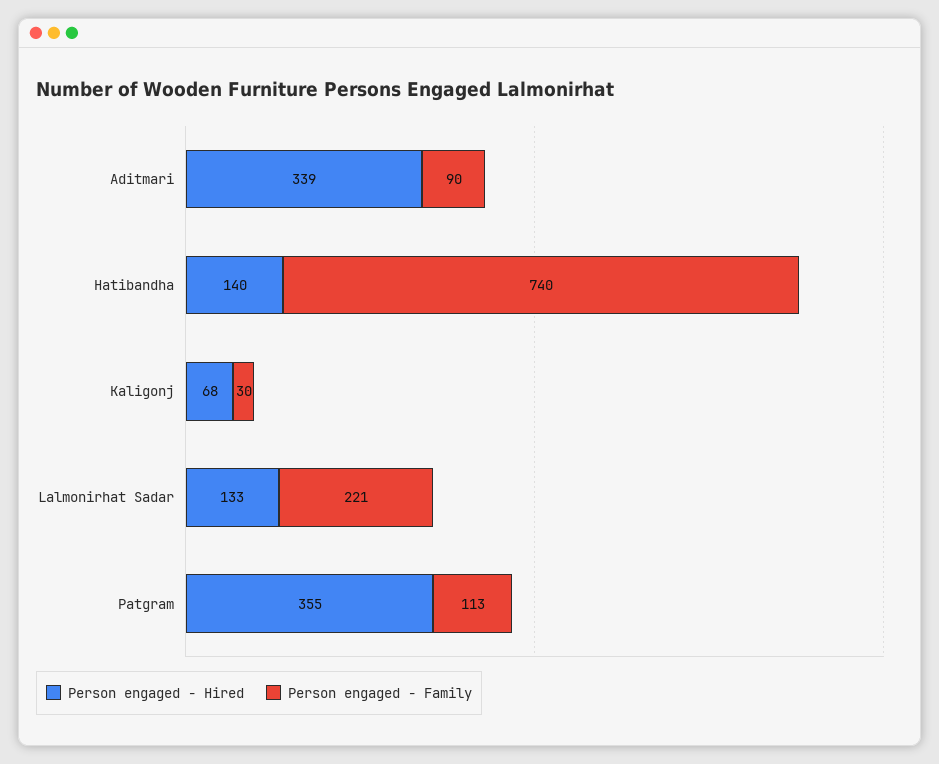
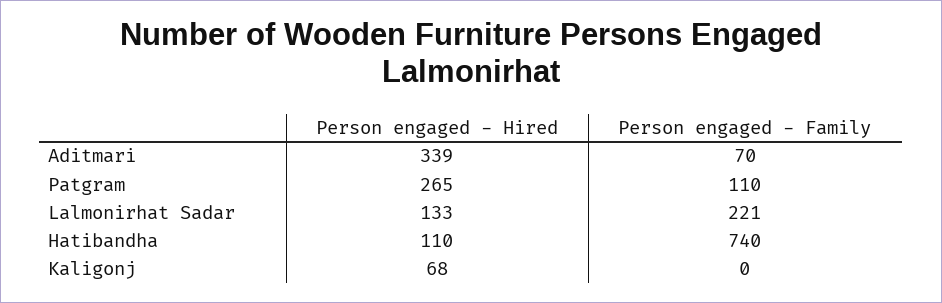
  {
    "Person engaged - Hired": {
      "Aditmari": 339,
-     "Hatibandha": 140,
+     "Hatibandha": 110,
      "Kaligonj": 68,
      "Lalmonirhat Sadar": 133,
-     "Patgram": 355
+     "Patgram": 265
    },
    "Person engaged - Family": {
-     "Aditmari": 90,
+     "Aditmari": 70,
      "Hatibandha": 740,
-     "Kaligonj": 30,
+     "Kaligonj": 0,
      "Lalmonirhat Sadar": 221,
-     "Patgram": 113
+     "Patgram": 110
    }
  }

